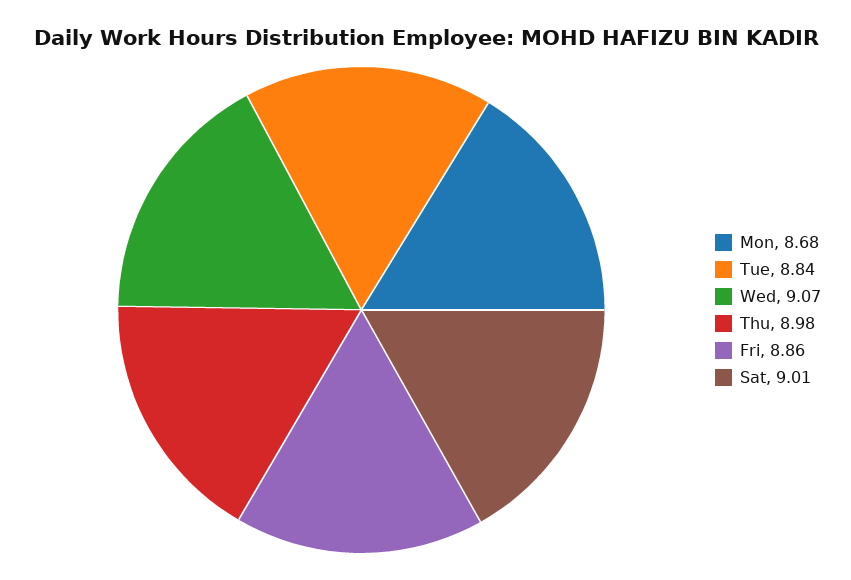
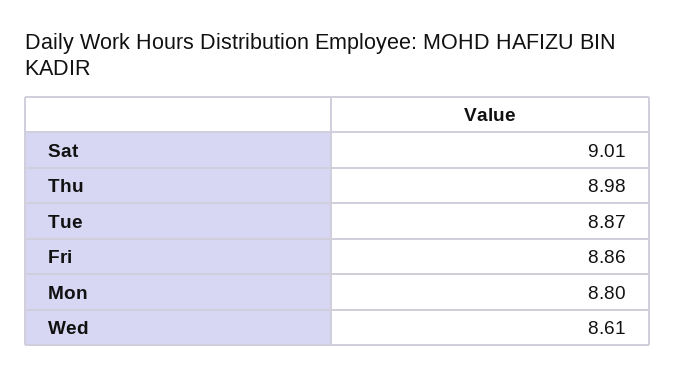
  {
-   "Mon": 8.68,
+   "Mon": 8.8,
-   "Tue": 8.84,
+   "Tue": 8.87,
-   "Wed": 9.07,
+   "Wed": 8.61,
    "Thu": 8.98,
    "Fri": 8.86,
    "Sat": 9.01
  }

